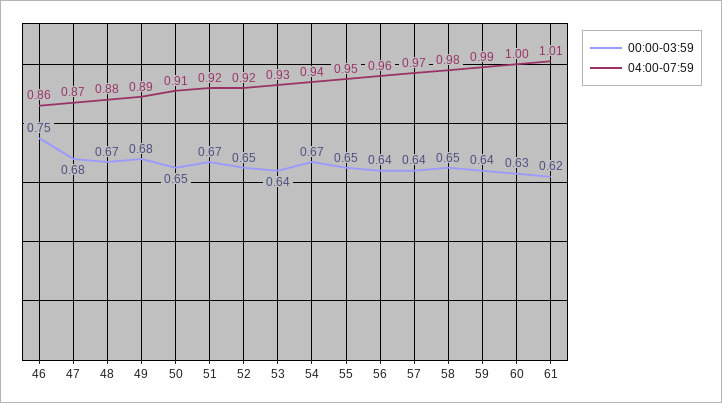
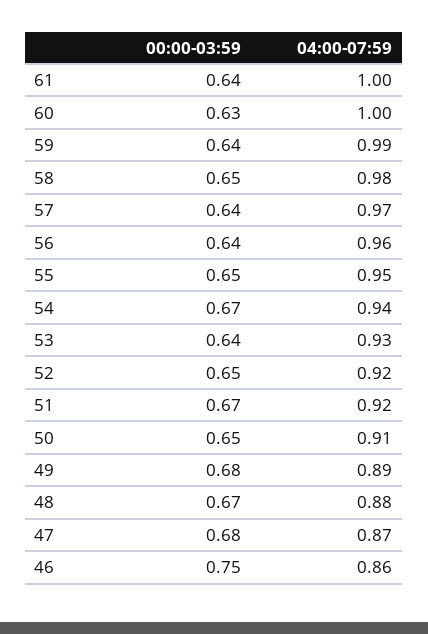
  {
    "00:00-03:59": {
      "46": 0.75,
      "47": 0.68,
      "48": 0.67,
      "49": 0.68,
      "50": 0.65,
      "51": 0.67,
      "52": 0.65,
      "53": 0.64,
      "54": 0.67,
      "55": 0.65,
      "56": 0.64,
      "57": 0.64,
      "58": 0.65,
      "59": 0.64,
      "60": 0.63,
-     "61": 0.62
+     "61": 0.64
    },
    "04:00-07:59": {
      "46": 0.86,
      "47": 0.87,
      "48": 0.88,
      "49": 0.89,
      "50": 0.91,
      "51": 0.92,
      "52": 0.92,
      "53": 0.93,
      "54": 0.94,
      "55": 0.95,
      "56": 0.96,
      "57": 0.97,
      "58": 0.98,
      "59": 0.99,
      "60": 1,
-     "61": 1.01
+     "61": 1
    }
  }

